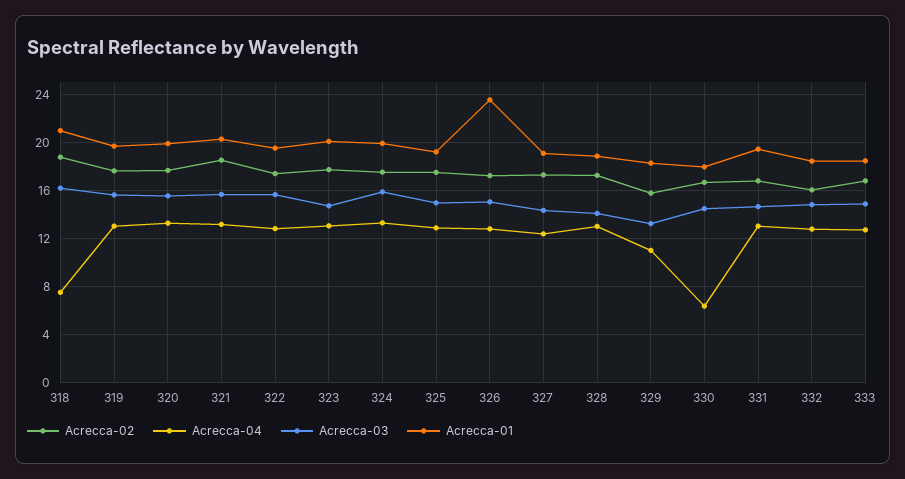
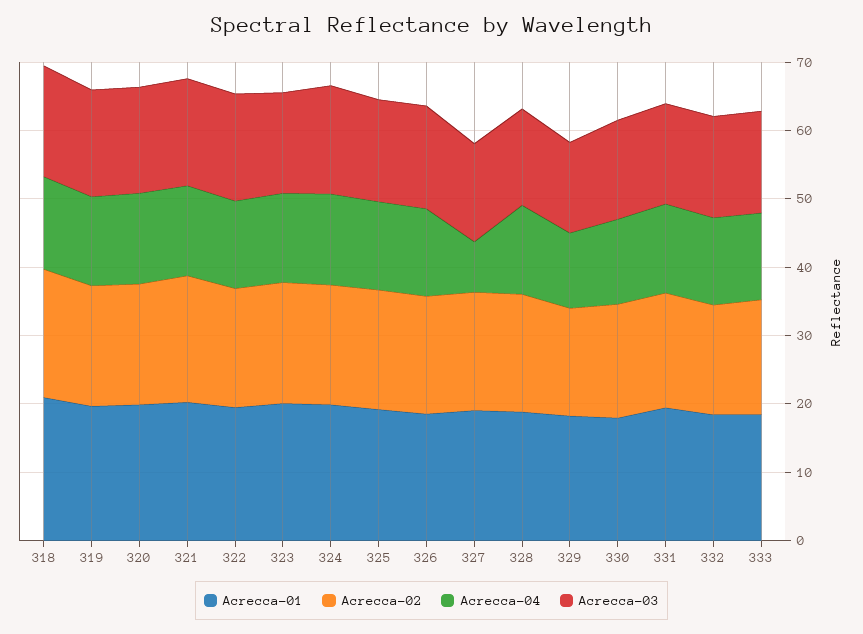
  {
    "Acrecca-02": {
      "318": 19,
      "319": 17.5,
      "320": 17.5,
      "321": 18.5,
      "322": 17.5,
      "323": 17.5,
      "324": 17.5,
      "325": 17.5,
      "326": 17,
      "327": 17.5,
      "328": 17,
      "329": 16,
      "330": 16.5,
      "331": 17,
      "332": 16,
      "333": 17
    },
    "Acrecca-04": {
-     "318": 7.5,
+     "318": 14,
      "319": 13,
      "320": 13.5,
      "321": 13,
      "322": 13,
      "323": 13,
      "324": 13.5,
      "325": 13,
      "326": 13,
-     "327": 12.5,
+     "327": 8,
      "328": 13,
      "329": 11,
-     "330": 6.5,
+     "330": 12,
      "331": 13,
      "332": 13,
      "333": 12.5
    },
    "Acrecca-03": {
      "318": 16,
      "319": 15.5,
      "320": 15.5,
      "321": 15.5,
      "322": 15.5,
      "323": 14.5,
      "324": 16,
      "325": 15,
      "326": 15,
      "327": 14.5,
      "328": 14,
      "329": 13,
      "330": 14.5,
      "331": 14.5,
      "332": 15,
      "333": 15
    },
    "Acrecca-01": {
      "318": 21,
      "319": 19.5,
      "320": 20,
      "321": 20.5,
      "322": 19.5,
      "323": 20,
      "324": 20,
      "325": 19,
-     "326": 23.5,
+     "326": 18,
      "327": 19,
      "328": 19,
      "329": 18.5,
      "330": 18,
      "331": 19.5,
      "332": 18.5,
      "333": 18.5
    }
  }

